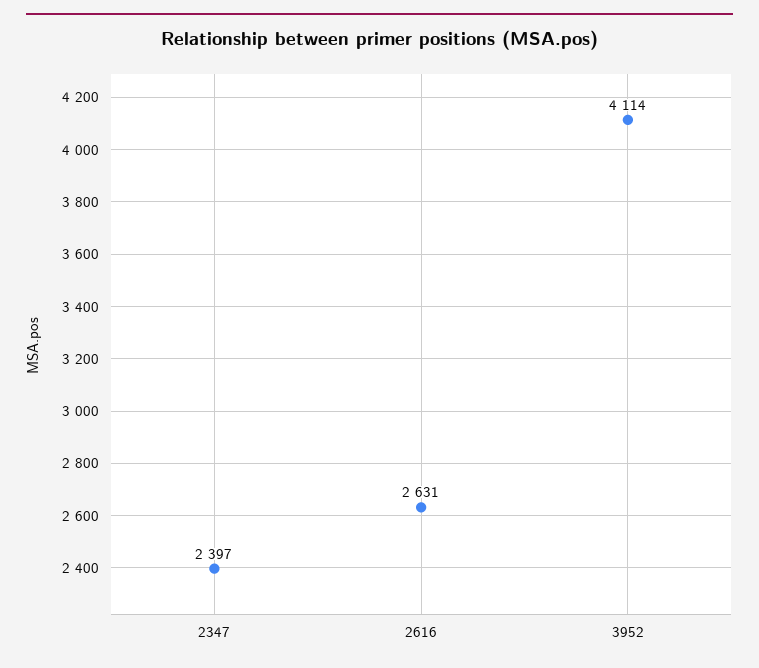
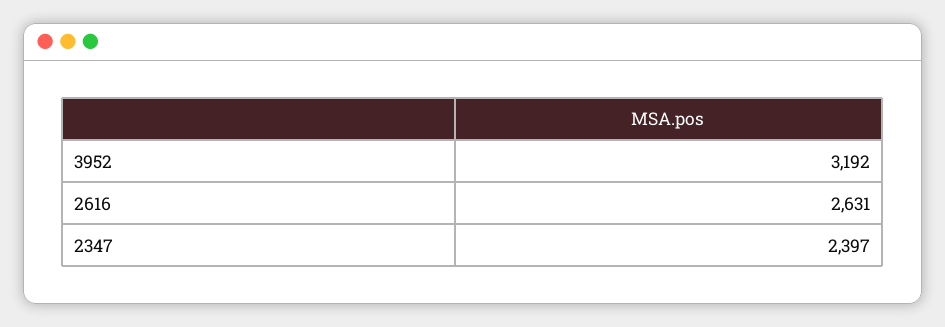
  {
    "2347": 2397,
    "2616": 2631,
-   "3952": 4114
+   "3952": 3192
  }

